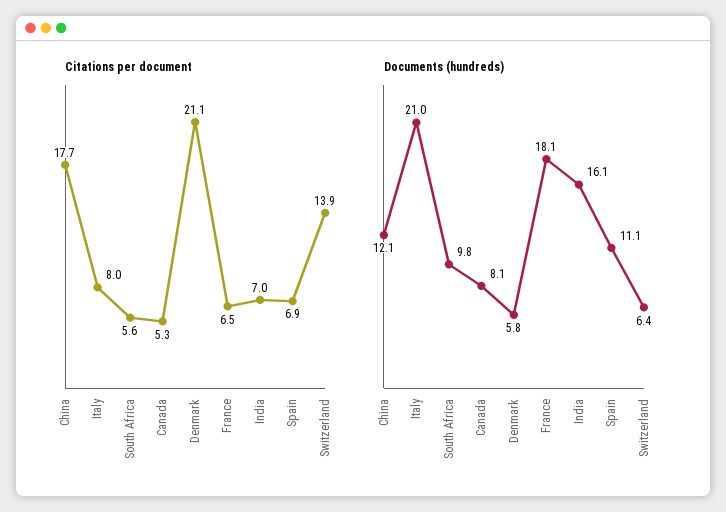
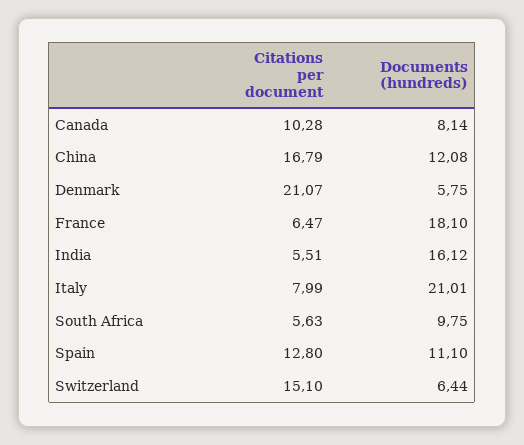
  {
    "Citations per document": {
-     "China": 17.7,
+     "China": 16.79,
      "Italy": 7.99,
      "South Africa": 5.63,
-     "Canada": 5.3,
+     "Canada": 10.28,
      "Denmark": 21.07,
      "France": 6.47,
-     "India": 7,
+     "India": 5.51,
-     "Spain": 6.9,
+     "Spain": 12.8,
-     "Switzerland": 13.9
+     "Switzerland": 15.1
    },
    "Documents (hundreds)": {
      "China": 12.08,
      "Italy": 21.01,
      "South Africa": 9.75,
      "Canada": 8.14,
      "Denmark": 5.75,
      "France": 18.1,
      "India": 16.12,
      "Spain": 11.1,
      "Switzerland": 6.44
    }
  }

